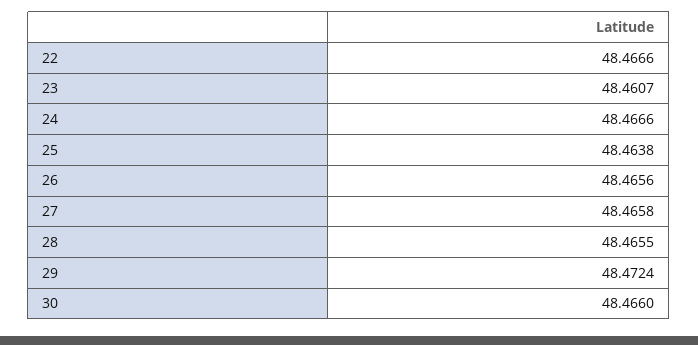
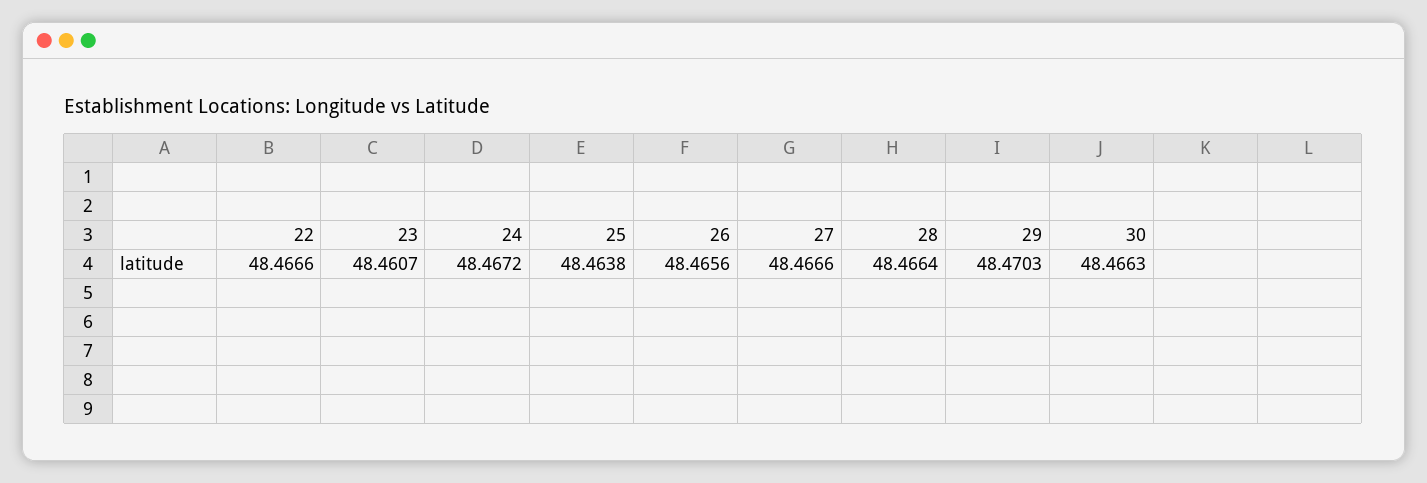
  {
    "22": 48.4666,
    "23": 48.4607,
-   "24": 48.4666,
+   "24": 48.4672,
    "25": 48.4638,
    "26": 48.4656,
-   "27": 48.4658,
+   "27": 48.4666,
-   "28": 48.4655,
+   "28": 48.4664,
-   "29": 48.4724,
+   "29": 48.4703,
-   "30": 48.466
+   "30": 48.4663
  }

